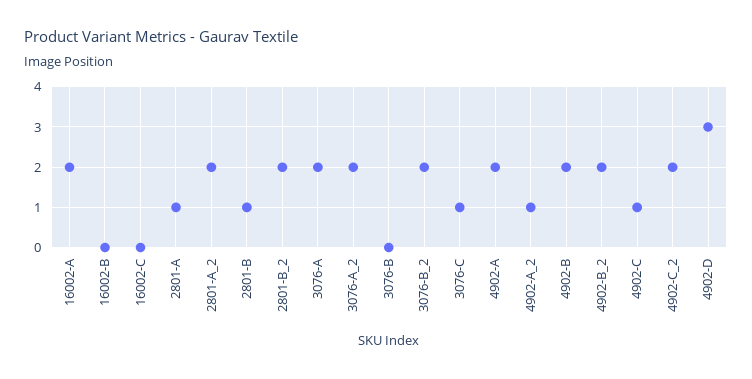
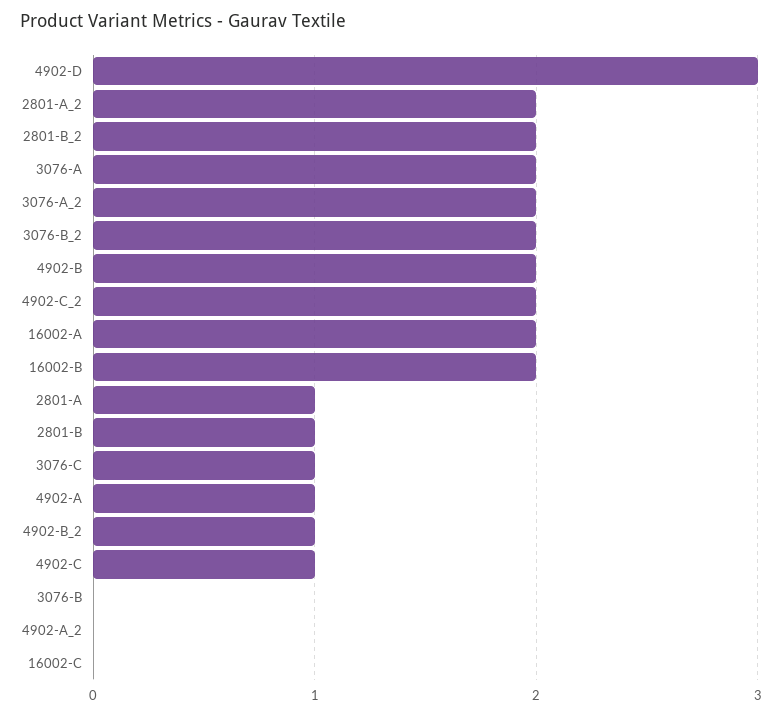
  {
    "16002-A": 2,
-   "16002-B": 0,
+   "16002-B": 2,
    "16002-C": 0,
    "2801-A": 1,
    "2801-A_2": 2,
    "2801-B": 1,
    "2801-B_2": 2,
    "3076-A": 2,
    "3076-A_2": 2,
    "3076-B": 0,
    "3076-B_2": 2,
    "3076-C": 1,
-   "4902-A": 2,
+   "4902-A": 1,
-   "4902-A_2": 1,
+   "4902-A_2": 0,
    "4902-B": 2,
-   "4902-B_2": 2,
+   "4902-B_2": 1,
    "4902-C": 1,
    "4902-C_2": 2,
    "4902-D": 3
  }

